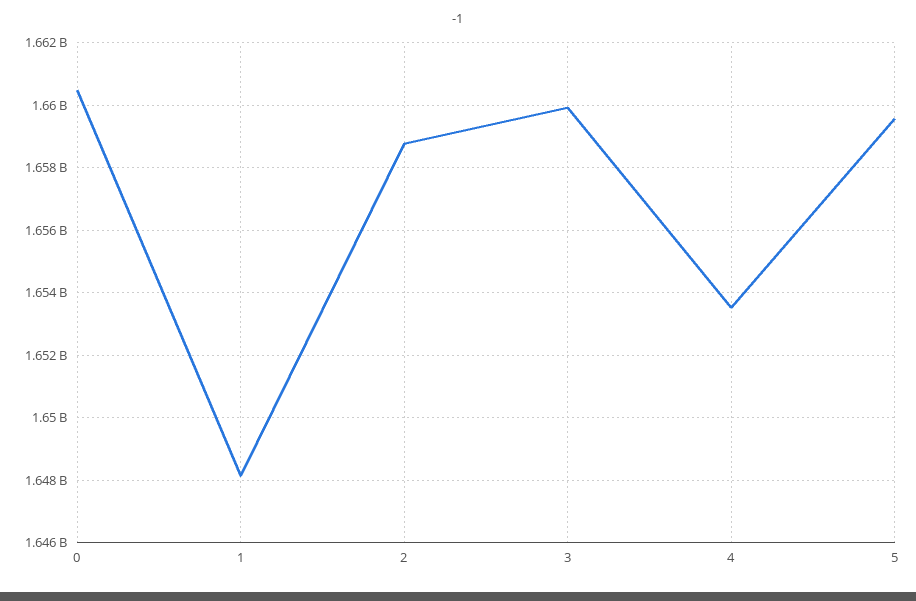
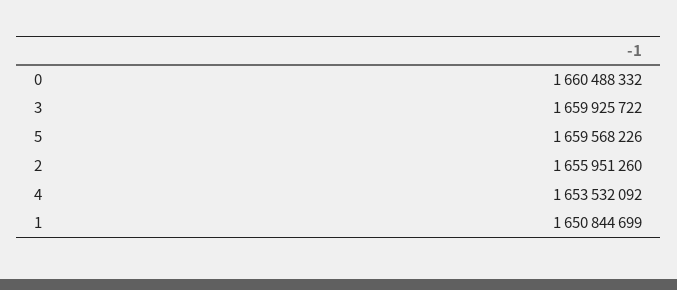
  {
    "0": 1660488332,
-   "1": 1648200000,
+   "1": 1650844699,
-   "2": 1658800000,
+   "2": 1655951260,
    "3": 1659925722,
    "4": 1653532092,
    "5": 1659568226
  }

